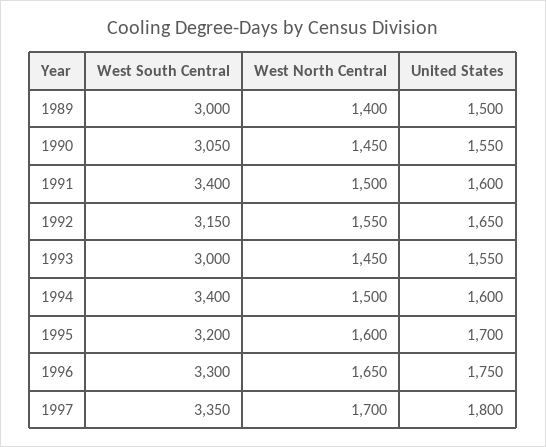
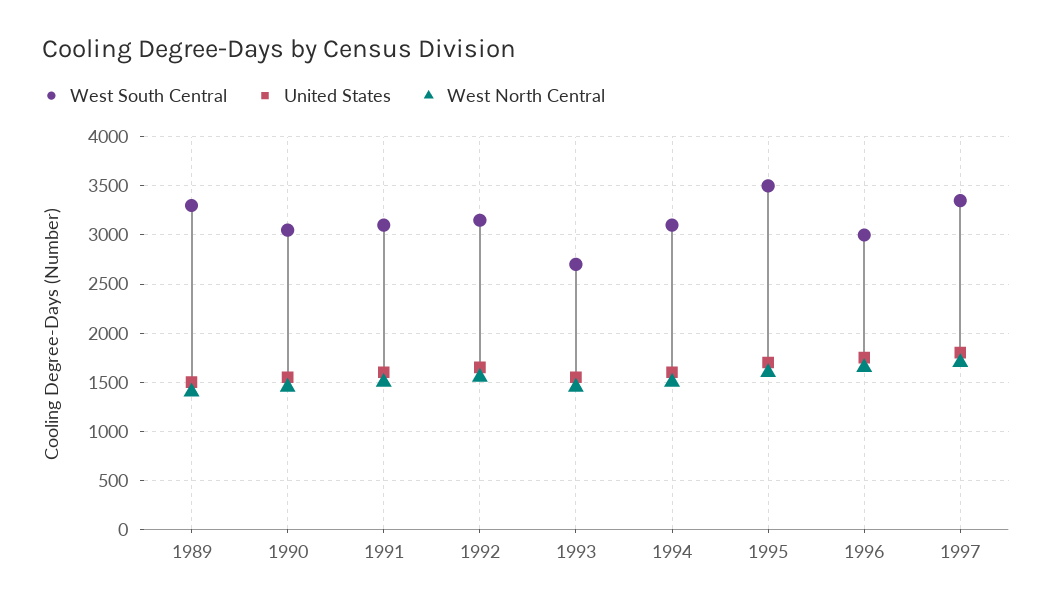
  {
    "West South Central": {
-     "1989": 3000,
+     "1989": 3300,
      "1990": 3050,
-     "1991": 3400,
+     "1991": 3100,
      "1992": 3150,
-     "1993": 3000,
+     "1993": 2700,
-     "1994": 3400,
+     "1994": 3100,
-     "1995": 3200,
+     "1995": 3500,
-     "1996": 3300,
+     "1996": 3000,
      "1997": 3350
    },
    "West North Central": {
      "1989": 1400,
      "1990": 1450,
      "1991": 1500,
      "1992": 1550,
      "1993": 1450,
      "1994": 1500,
      "1995": 1600,
      "1996": 1650,
      "1997": 1700
    },
    "United States": {
      "1989": 1500,
      "1990": 1550,
      "1991": 1600,
      "1992": 1650,
      "1993": 1550,
      "1994": 1600,
      "1995": 1700,
      "1996": 1750,
      "1997": 1800
    }
  }

